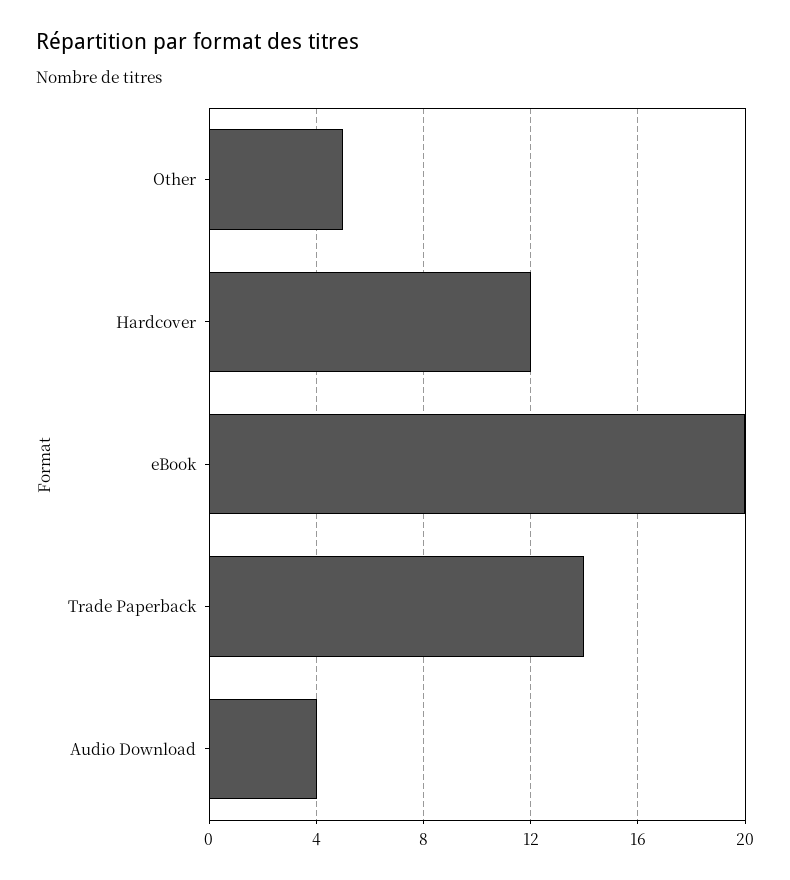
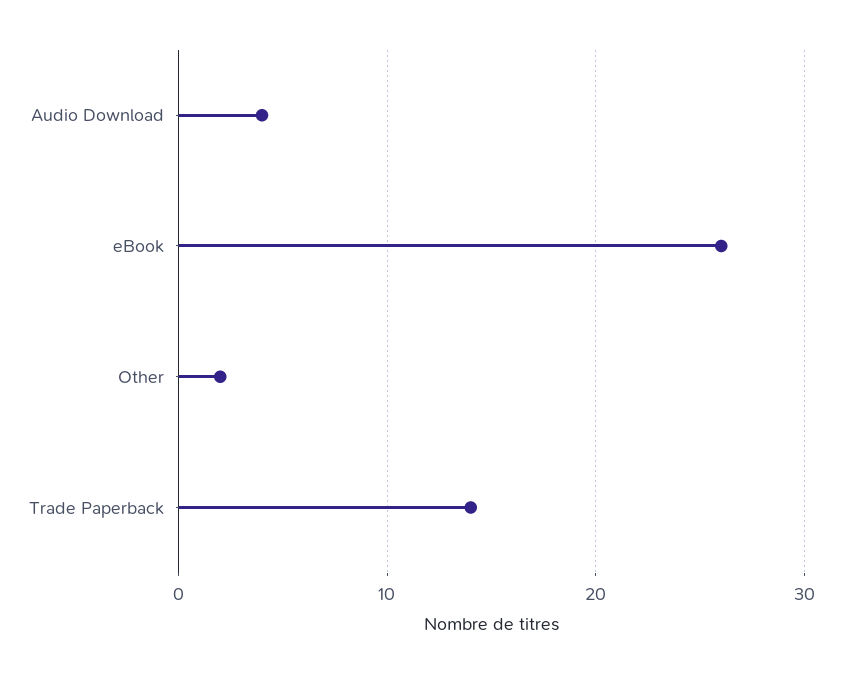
  {
-   "Other": 5,
+   "Other": 2,
-   "Hardcover": 12,
-   "eBook": 20,
+   "eBook": 26,
    "Trade Paperback": 14,
    "Audio Download": 4
  }

